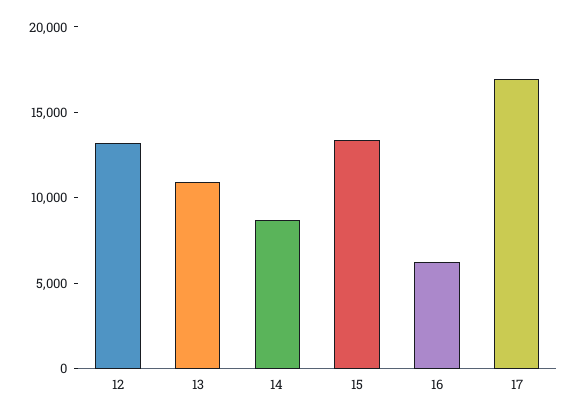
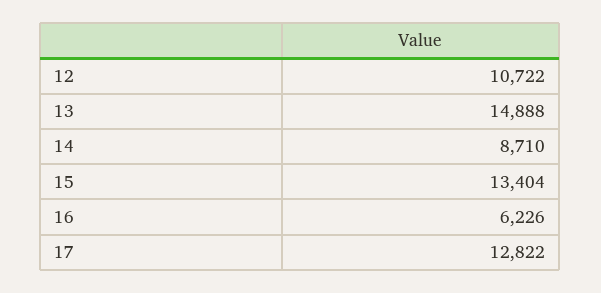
  {
-   "12": 13000,
+   "12": 10722,
-   "13": 11000,
+   "13": 14888,
    "14": 8710,
    "15": 13404,
    "16": 6226,
-   "17": 17000
+   "17": 12822
  }

